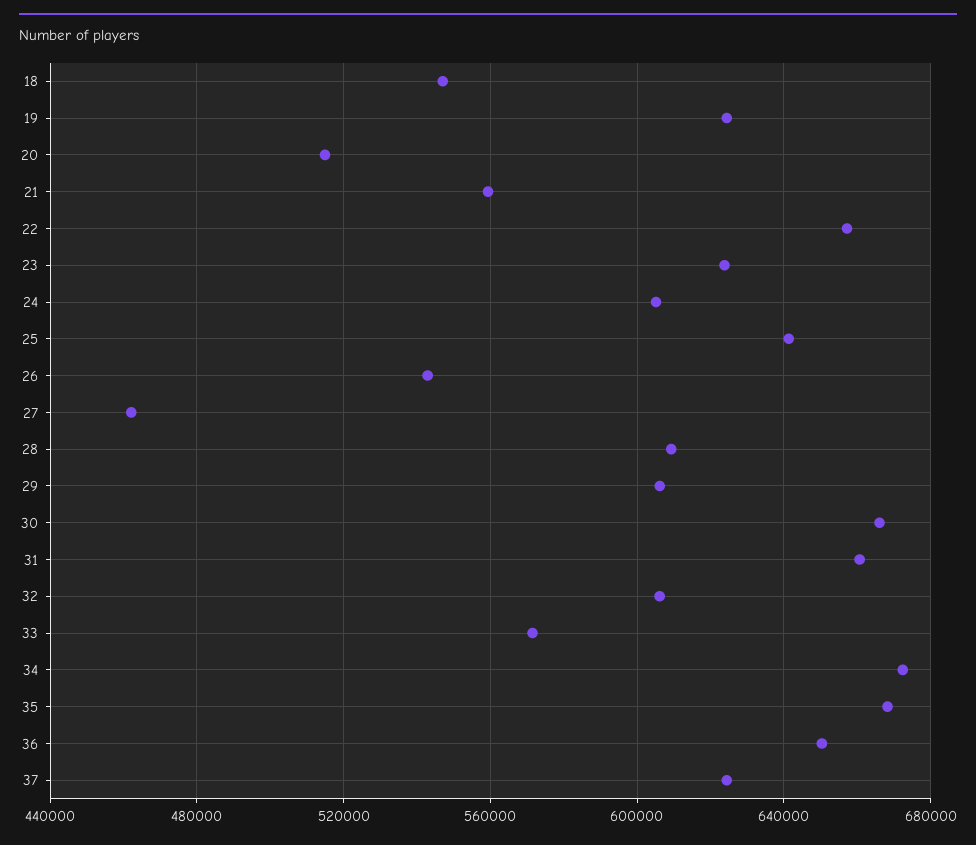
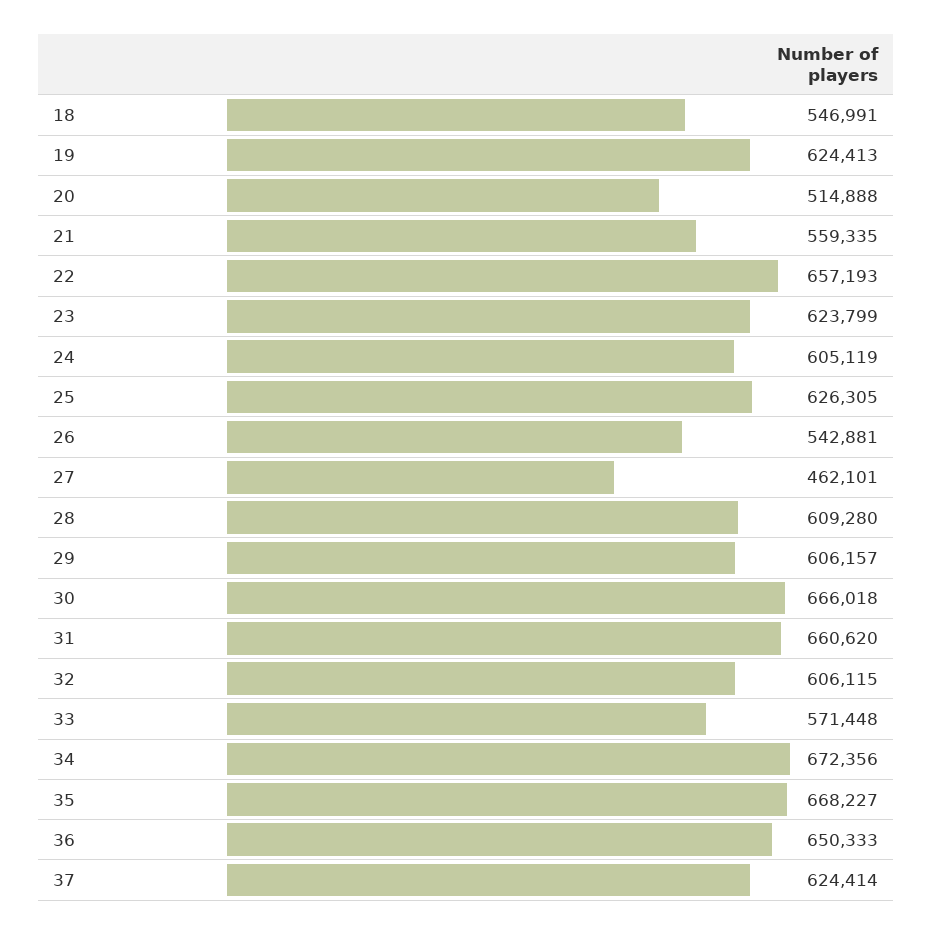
  {
    "18": 546991,
    "19": 624413,
    "20": 514888,
    "21": 559335,
    "22": 657193,
    "23": 623799,
    "24": 605119,
-   "25": 640000,
+   "25": 626305,
    "26": 542881,
    "27": 462101,
    "28": 609280,
    "29": 606157,
    "30": 666018,
    "31": 660620,
    "32": 606115,
    "33": 571448,
    "34": 672356,
    "35": 668227,
    "36": 650333,
    "37": 624414
  }

